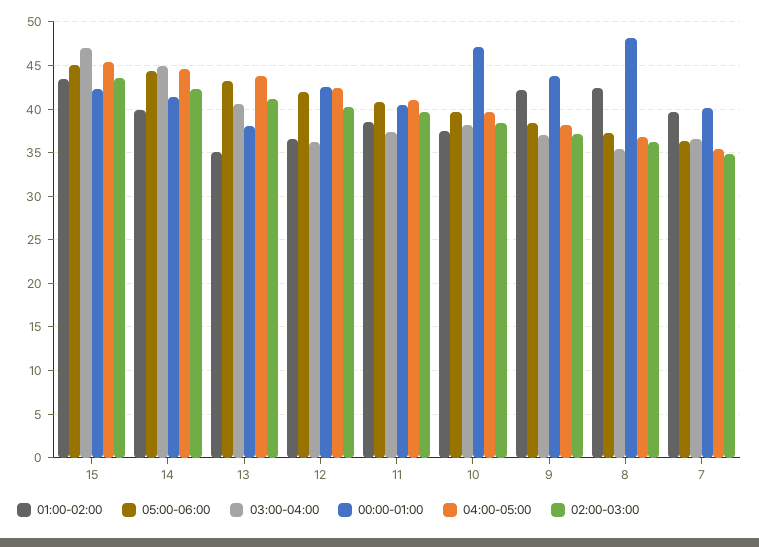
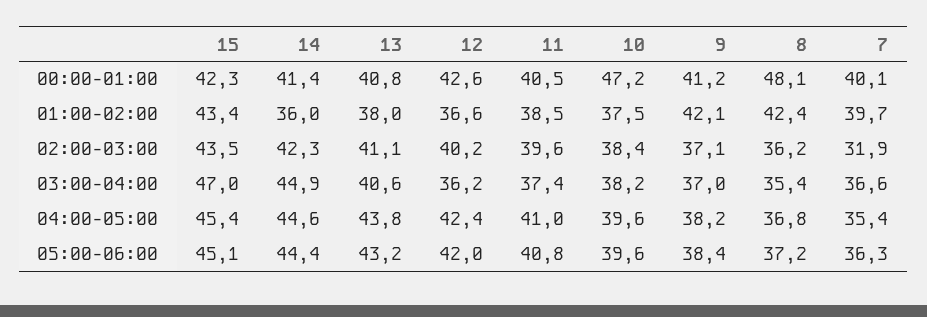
  {
    "01:00-02:00": {
      "15": 43.4,
-     "14": 40,
+     "14": 36,
-     "13": 35,
+     "13": 38,
      "12": 36.6,
      "11": 38.5,
      "10": 37.5,
      "9": 42.1,
      "8": 42.4,
      "7": 39.7
    },
    "05:00-06:00": {
      "15": 45.1,
      "14": 44.4,
      "13": 43.2,
      "12": 42,
      "11": 40.8,
      "10": 39.6,
      "9": 38.4,
      "8": 37.2,
      "7": 36.3
    },
    "03:00-04:00": {
      "15": 47,
      "14": 44.9,
      "13": 40.6,
      "12": 36.2,
      "11": 37.4,
      "10": 38.2,
      "9": 37,
      "8": 35.4,
      "7": 36.6
    },
    "00:00-01:00": {
      "15": 42.3,
      "14": 41.4,
-     "13": 38,
+     "13": 40.8,
      "12": 42.6,
      "11": 40.5,
      "10": 47.2,
-     "9": 44,
+     "9": 41.2,
      "8": 48.1,
      "7": 40.1
    },
    "04:00-05:00": {
      "15": 45.4,
      "14": 44.6,
      "13": 43.8,
      "12": 42.4,
      "11": 41,
      "10": 39.6,
      "9": 38.2,
      "8": 36.8,
      "7": 35.4
    },
    "02:00-03:00": {
      "15": 43.5,
      "14": 42.3,
      "13": 41.1,
      "12": 40.2,
      "11": 39.6,
      "10": 38.4,
      "9": 37.1,
      "8": 36.2,
-     "7": 35
+     "7": 31.9
    }
  }

